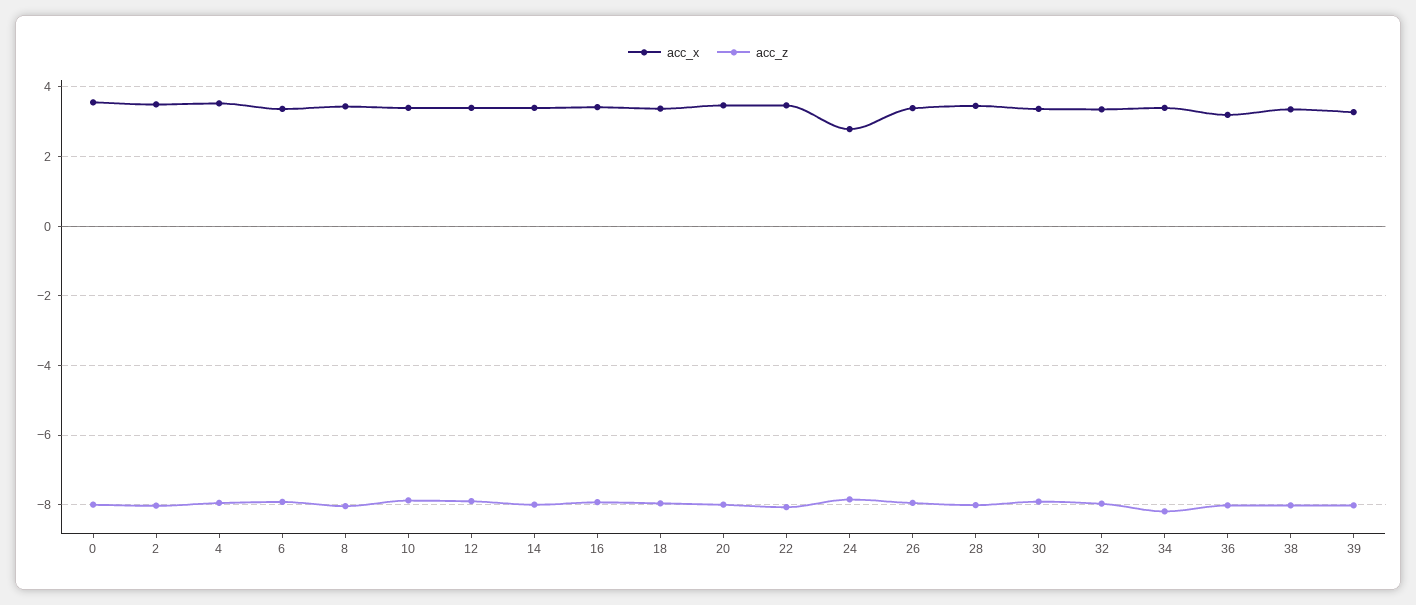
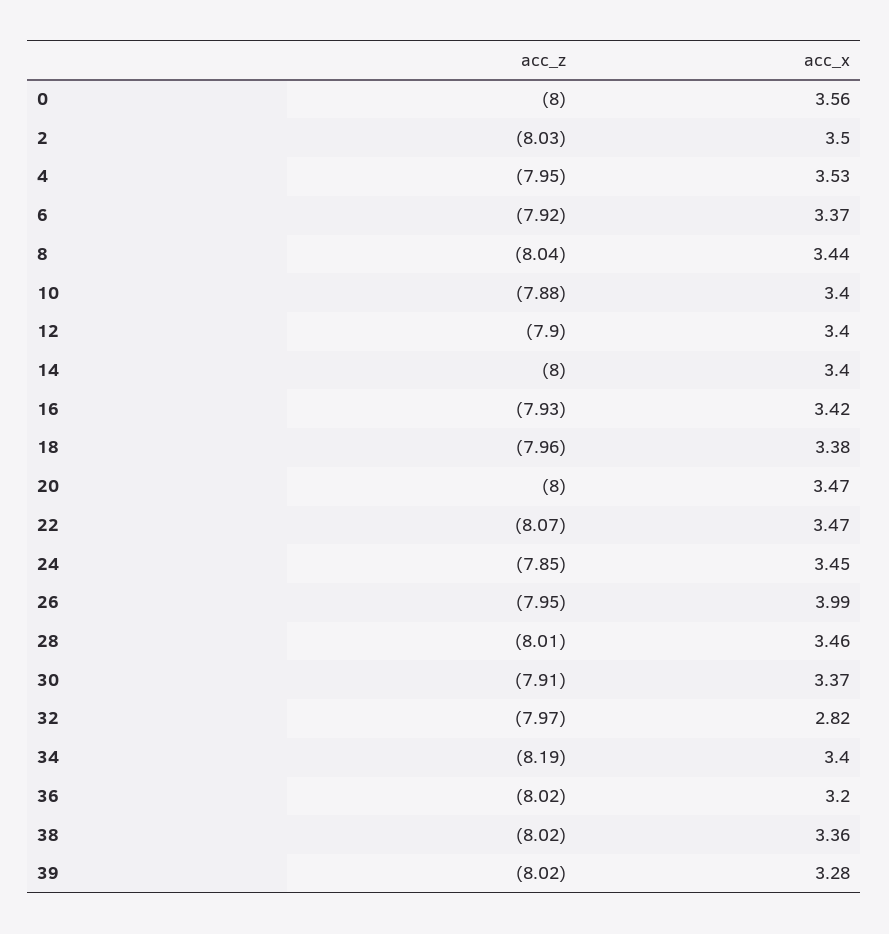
  {
    "acc_x": {
      "0": 3.56,
      "2": 3.5,
      "4": 3.53,
      "6": 3.37,
      "8": 3.44,
      "10": 3.4,
      "12": 3.4,
      "14": 3.4,
      "16": 3.42,
      "18": 3.38,
      "20": 3.47,
      "22": 3.47,
-     "24": 2.8,
+     "24": 3.45,
-     "26": 3.4,
+     "26": 3.99,
      "28": 3.46,
      "30": 3.37,
-     "32": 3.4,
+     "32": 2.82,
      "34": 3.4,
      "36": 3.2,
      "38": 3.36,
      "39": 3.28
    },
    "acc_z": {
      "0": -8,
      "2": -8.03,
      "4": -7.95,
      "6": -7.92,
      "8": -8.04,
      "10": -7.88,
      "12": -7.9,
      "14": -8,
      "16": -7.93,
      "18": -7.96,
      "20": -8,
      "22": -8.07,
      "24": -7.85,
      "26": -7.95,
      "28": -8.01,
      "30": -7.91,
      "32": -7.97,
      "34": -8.19,
      "36": -8.02,
      "38": -8.02,
      "39": -8.02
    }
  }

